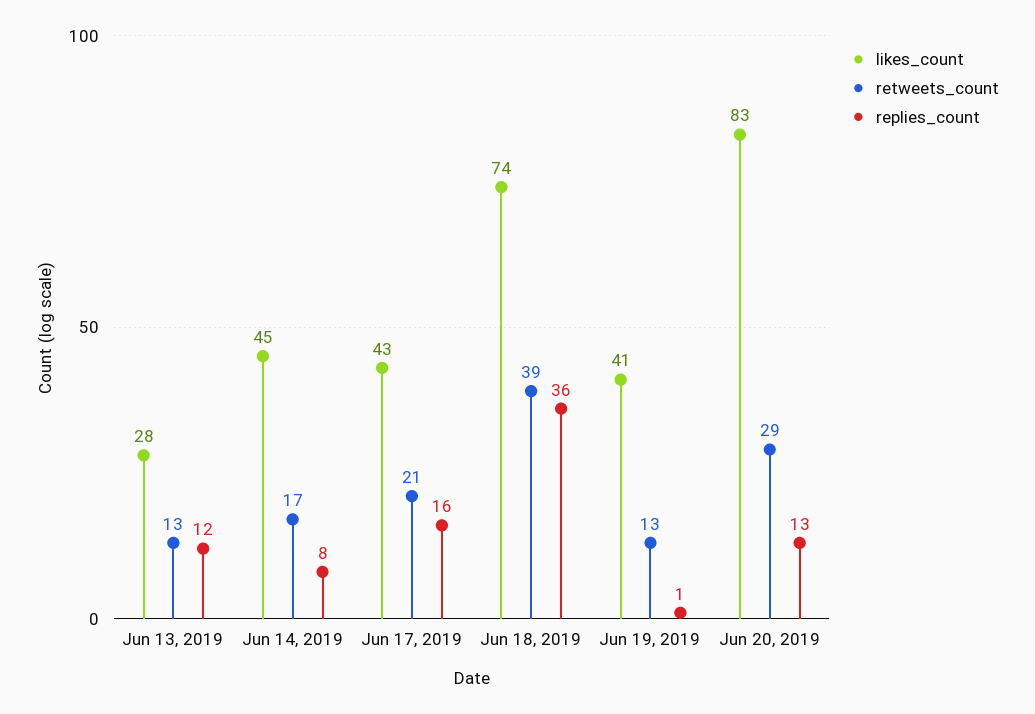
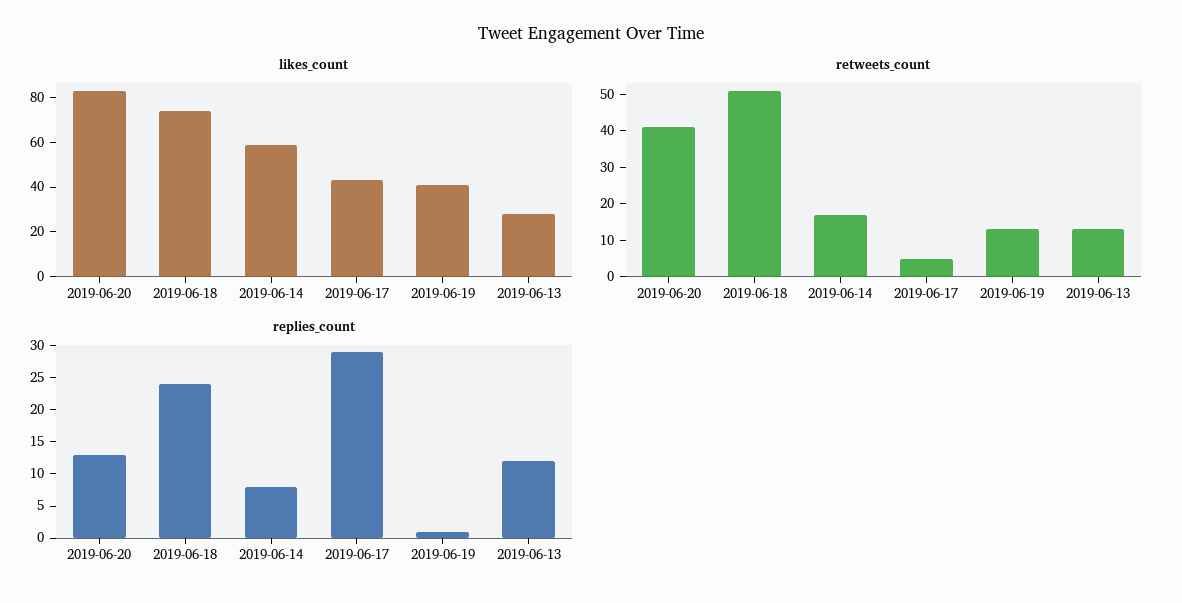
  {
    "likes_count": {
      "Jun 13, 2019": 28,
-     "Jun 14, 2019": 45,
+     "Jun 14, 2019": 60,
      "Jun 17, 2019": 43,
      "Jun 18, 2019": 74,
      "Jun 19, 2019": 41,
      "Jun 20, 2019": 83
    },
    "retweets_count": {
      "Jun 13, 2019": 13,
      "Jun 14, 2019": 17,
-     "Jun 17, 2019": 21,
+     "Jun 17, 2019": 5,
-     "Jun 18, 2019": 39,
+     "Jun 18, 2019": 50,
      "Jun 19, 2019": 13,
-     "Jun 20, 2019": 29
+     "Jun 20, 2019": 40
    },
    "replies_count": {
      "Jun 13, 2019": 12,
      "Jun 14, 2019": 8,
-     "Jun 17, 2019": 16,
+     "Jun 17, 2019": 30,
-     "Jun 18, 2019": 36,
+     "Jun 18, 2019": 25,
      "Jun 19, 2019": 1,
      "Jun 20, 2019": 13
    }
  }

